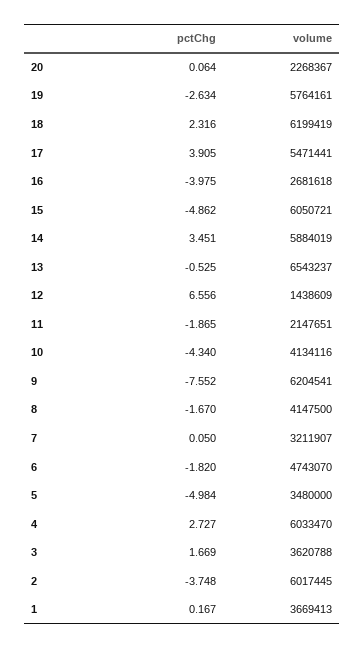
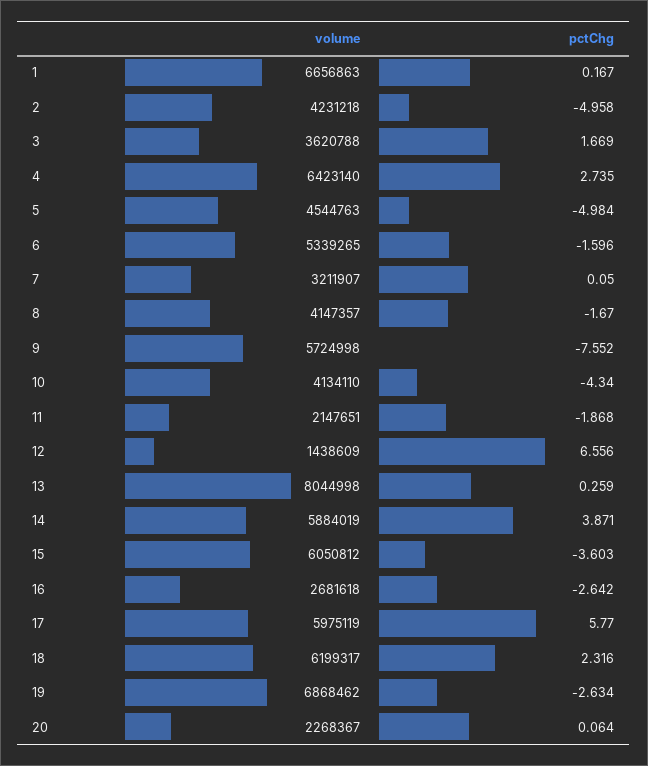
  {
    "pctChg": {
      "20": 0.064,
      "19": -2.634,
      "18": 2.316,
-     "17": 3.905,
+     "17": 5.77,
-     "16": -3.975,
+     "16": -2.642,
-     "15": -4.862,
+     "15": -3.603,
-     "14": 3.451,
+     "14": 3.871,
-     "13": -0.525,
+     "13": 0.259,
      "12": 6.556,
-     "11": -1.865,
+     "11": -1.868,
      "10": -4.34,
      "9": -7.552,
      "8": -1.67,
      "7": 0.05,
-     "6": -1.82,
+     "6": -1.596,
      "5": -4.984,
-     "4": 2.727,
+     "4": 2.735,
      "3": 1.669,
-     "2": -3.748,
+     "2": -4.958,
      "1": 0.167
    },
    "volume": {
      "20": 2268367,
-     "19": 5764161,
+     "19": 6868462,
-     "18": 6199419,
+     "18": 6199317,
-     "17": 5471441,
+     "17": 5975119,
      "16": 2681618,
-     "15": 6050721,
+     "15": 6050812,
      "14": 5884019,
-     "13": 6543237,
+     "13": 8044998,
      "12": 1438609,
      "11": 2147651,
-     "10": 4134116,
+     "10": 4134110,
-     "9": 6204541,
+     "9": 5724998,
-     "8": 4147500,
+     "8": 4147357,
      "7": 3211907,
-     "6": 4743070,
+     "6": 5339265,
-     "5": 3480000,
+     "5": 4544763,
-     "4": 6033470,
+     "4": 6423140,
      "3": 3620788,
-     "2": 6017445,
+     "2": 4231218,
-     "1": 3669413
+     "1": 6656863
    }
  }

